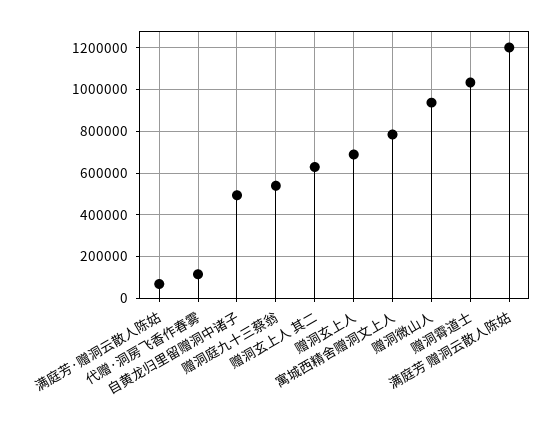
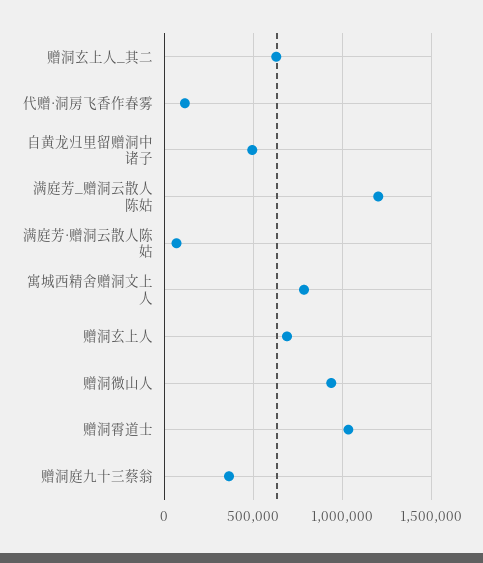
  {
    "满庭芳·赠洞云散人陈姑": 50000,
    "代赠·洞房飞香作春雾": 100000,
    "自黄龙归里留赠洞中诸子": 500000,
-   "赠洞庭九十三蔡翁": 550000,
+   "赠洞庭九十三蔡翁": 350000,
    "赠洞玄上人 其二": 650000,
    "赠洞玄上人": 700000,
    "寓城西精舍赠洞文上人": 800000,
    "赠洞微山人": 950000,
    "赠洞霄道士": 1050000,
    "满庭芳 赠洞云散人陈姑": 1200000
  }

